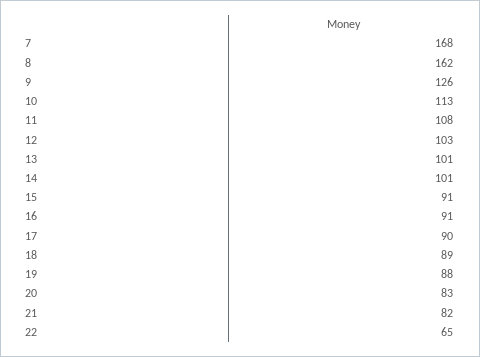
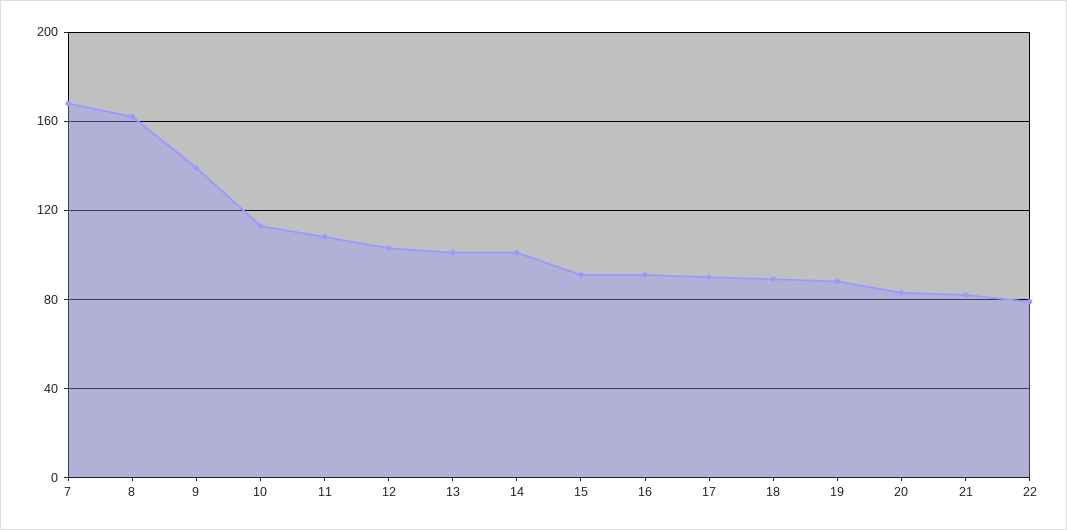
  {
    "7": 168,
    "8": 162,
-   "9": 126,
+   "9": 140,
    "10": 113,
    "11": 108,
    "12": 103,
    "13": 101,
    "14": 101,
    "15": 91,
    "16": 91,
    "17": 90,
    "18": 89,
    "19": 88,
    "20": 83,
    "21": 82,
-   "22": 65
+   "22": 80
  }

